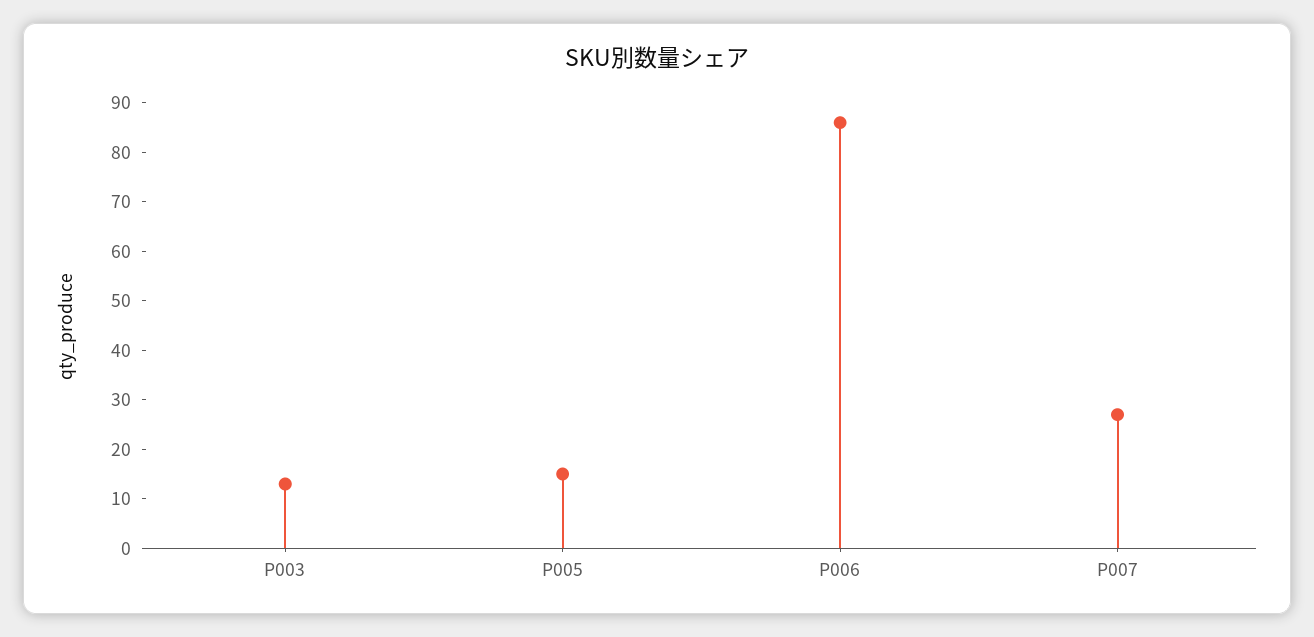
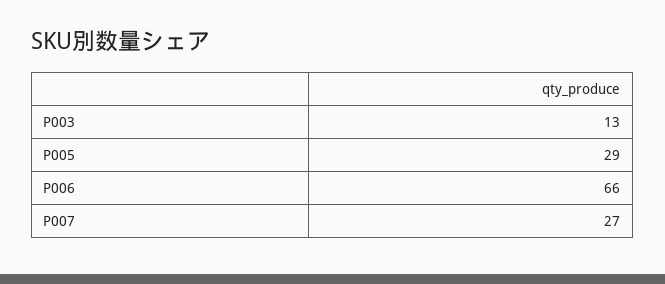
  {
    "P003": 13,
-   "P005": 15,
+   "P005": 29,
-   "P006": 85,
+   "P006": 66,
    "P007": 27
  }

